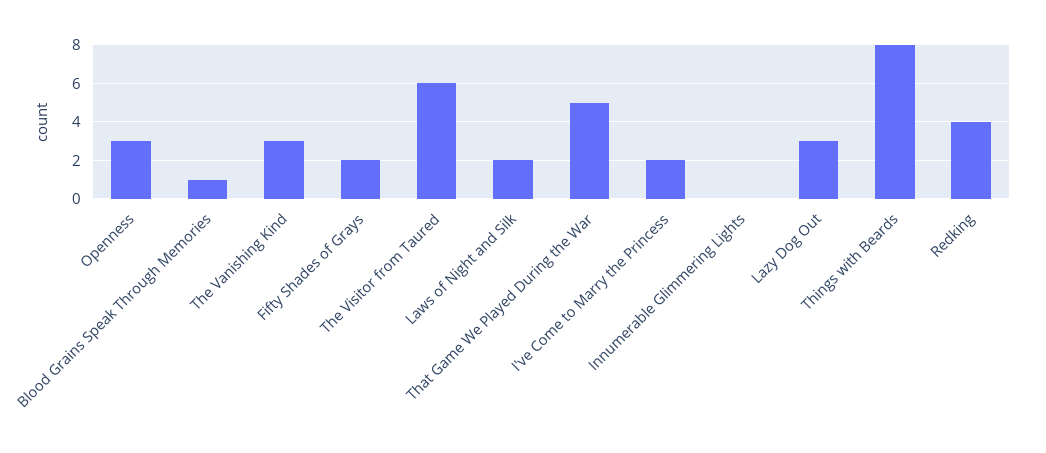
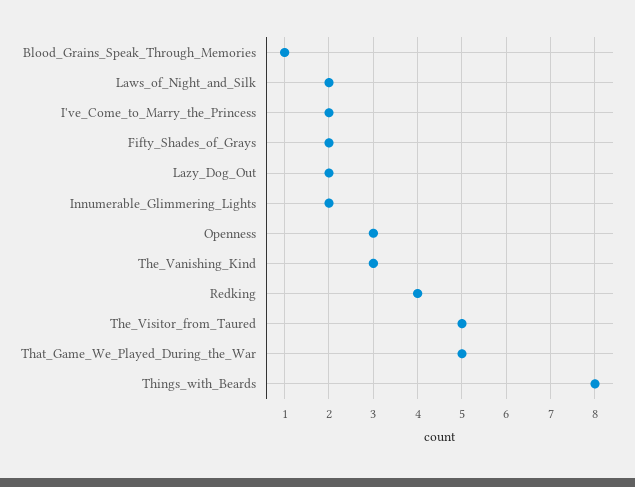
  {
    "Openness": 3,
    "Blood Grains Speak Through Memories": 1,
    "The Vanishing Kind": 3,
    "Fifty Shades of Grays": 2,
-   "The Visitor from Taured": 6,
+   "The Visitor from Taured": 5,
    "Laws of Night and Silk": 2,
    "That Game We Played During the War": 5,
    "I've Come to Marry the Princess": 2,
-   "Innumerable Glimmering Lights": 0,
+   "Innumerable Glimmering Lights": 2,
-   "Lazy Dog Out": 3,
+   "Lazy Dog Out": 2,
    "Things with Beards": 8,
    "Redking": 4
  }

